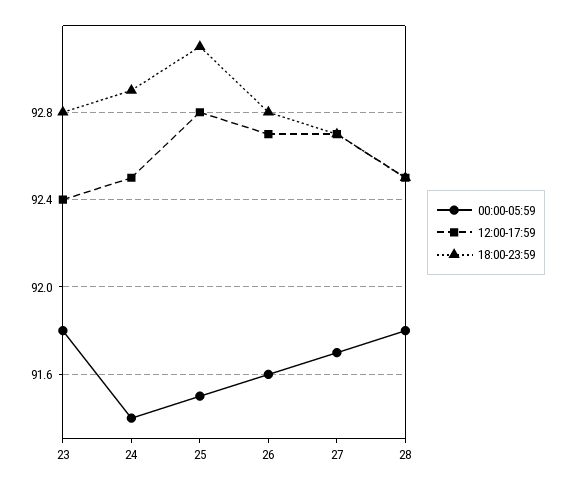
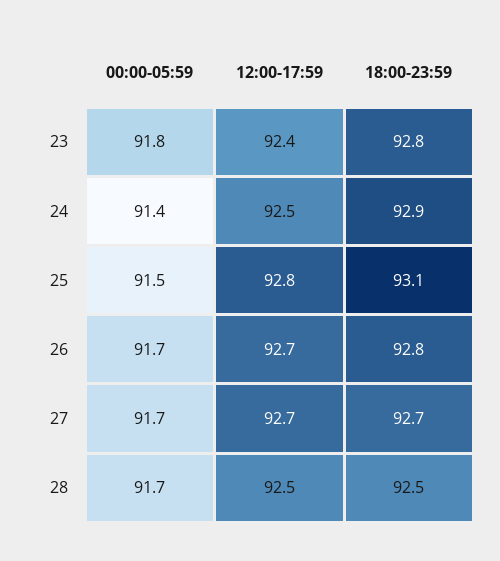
  {
    "00:00-05:59": {
      "23": 91.8,
      "24": 91.4,
      "25": 91.5,
-     "26": 91.6,
+     "26": 91.7,
      "27": 91.7,
-     "28": 91.8
+     "28": 91.7
    },
    "12:00-17:59": {
      "23": 92.4,
      "24": 92.5,
      "25": 92.8,
      "26": 92.7,
      "27": 92.7,
      "28": 92.5
    },
    "18:00-23:59": {
      "23": 92.8,
      "24": 92.9,
      "25": 93.1,
      "26": 92.8,
      "27": 92.7,
      "28": 92.5
    }
  }

